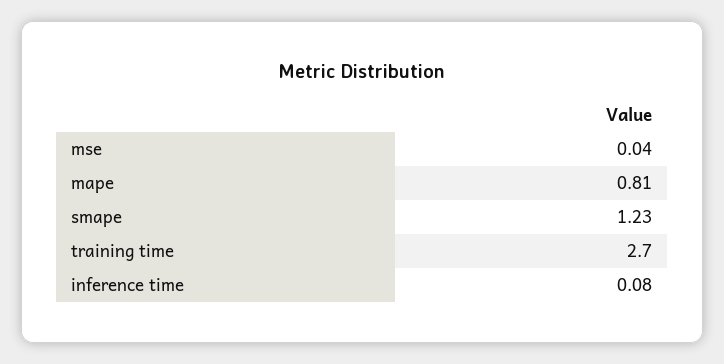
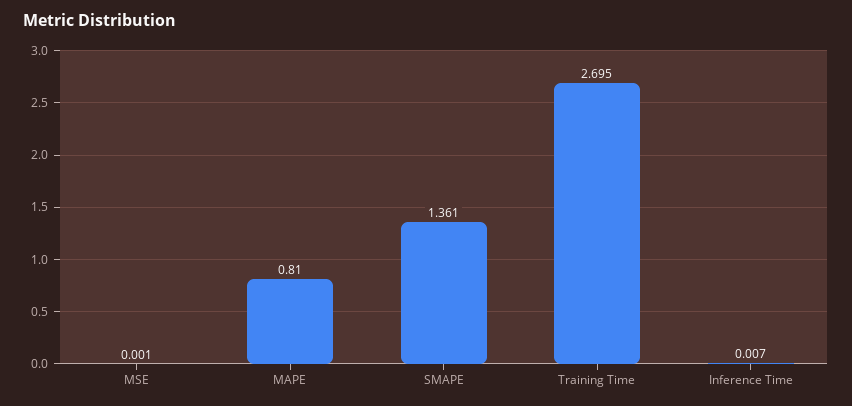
  {
-   "mse": 0.04,
+   "mse": 0.001,
    "mape": 0.81,
-   "smape": 1.23,
+   "smape": 1.361,
    "training time": 2.695,
-   "inference time": 0.08
+   "inference time": 0.007
  }

